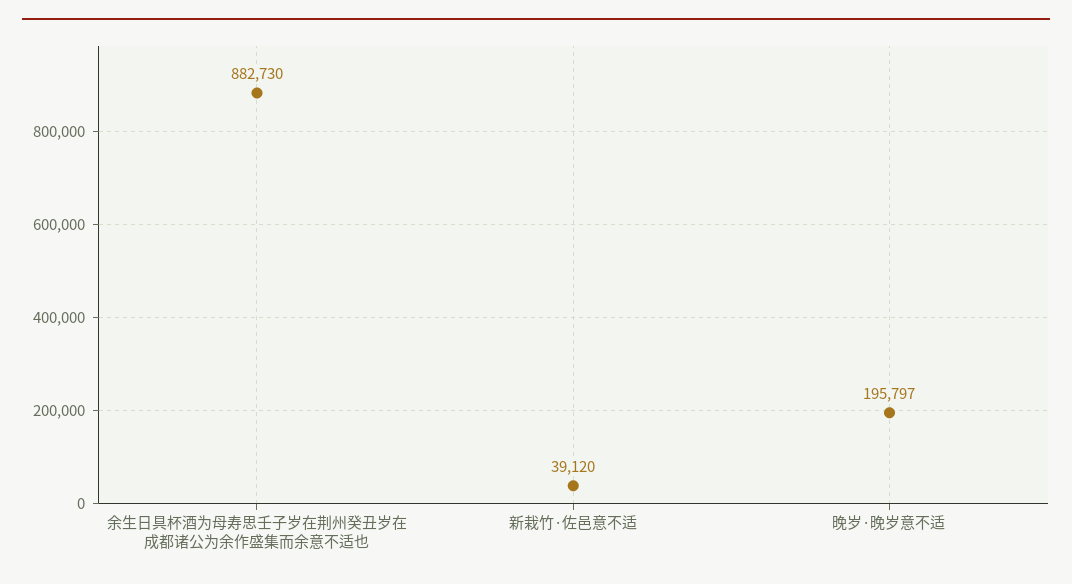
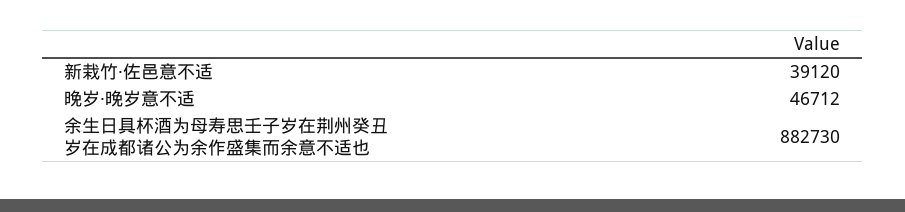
  {
    "余生日具杯酒为母寿思壬子岁在荆州癸丑岁在成都诸公为余作盛集而余意不适也": 882730,
    "新栽竹·佐邑意不适": 39120,
-   "晚岁·晚岁意不适": 195797
+   "晚岁·晚岁意不适": 46712
  }

